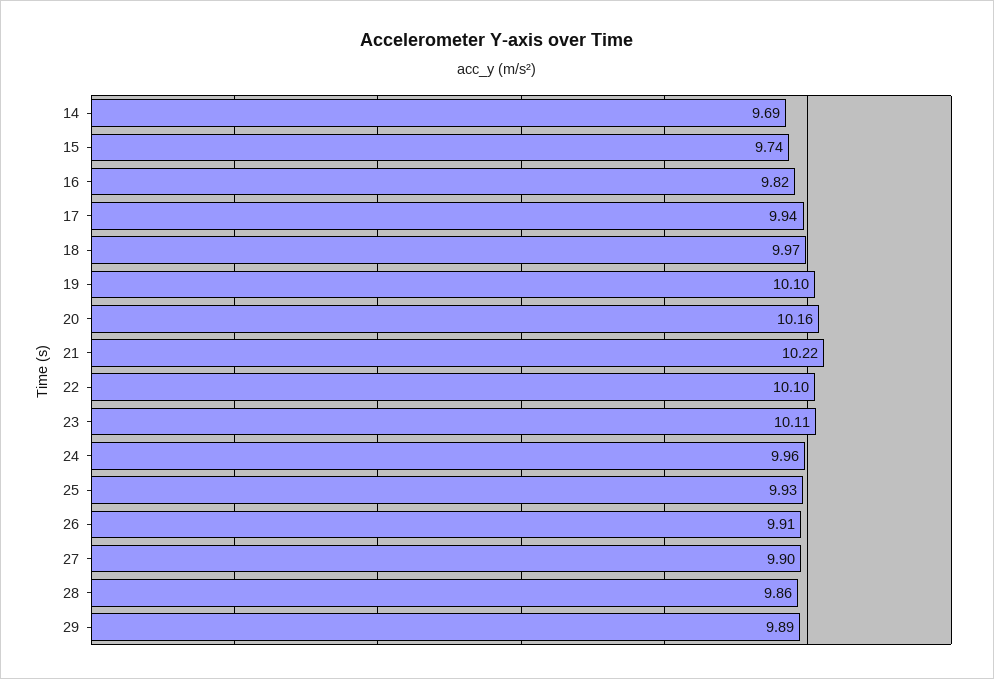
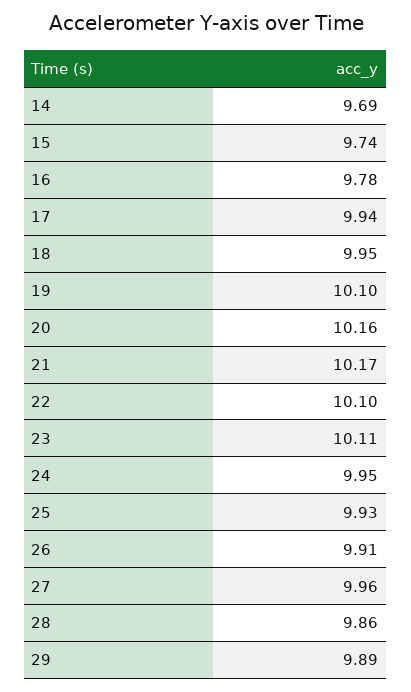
  {
    "14": 9.69,
    "15": 9.74,
-   "16": 9.82,
+   "16": 9.78,
    "17": 9.94,
-   "18": 9.97,
+   "18": 9.95,
    "19": 10.1,
    "20": 10.16,
-   "21": 10.22,
+   "21": 10.17,
    "22": 10.1,
    "23": 10.11,
-   "24": 9.96,
+   "24": 9.95,
    "25": 9.93,
    "26": 9.91,
-   "27": 9.9,
+   "27": 9.96,
    "28": 9.86,
    "29": 9.89
  }

